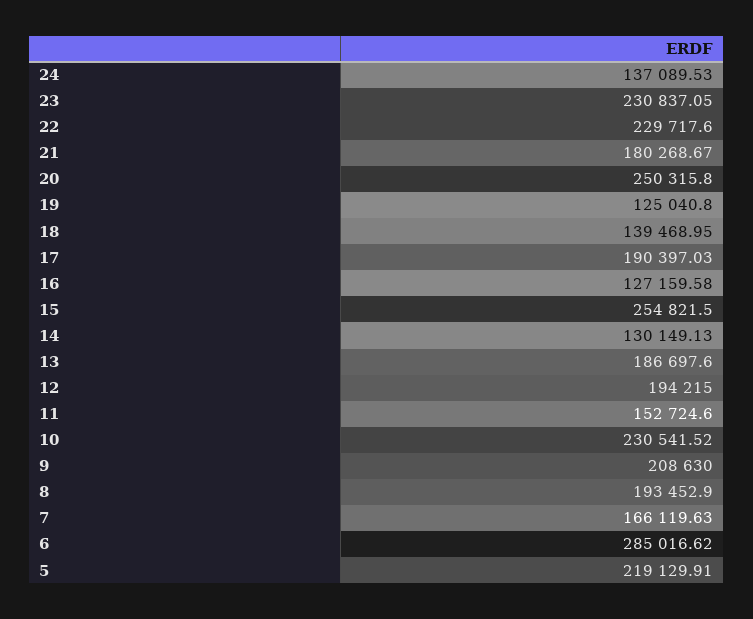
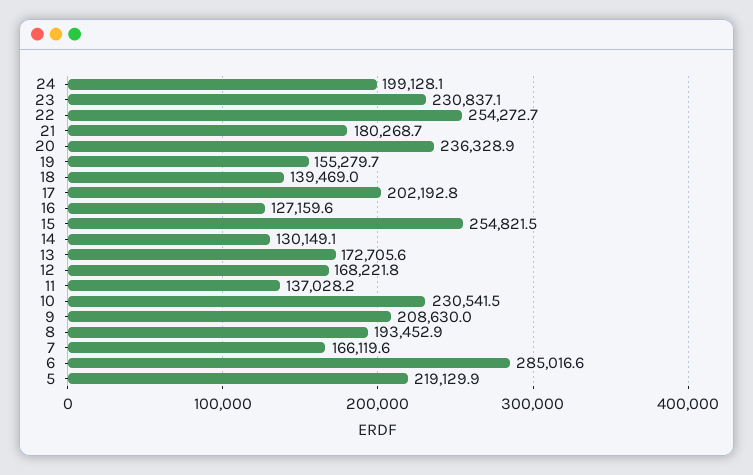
  {
-   "24": 137089.53,
+   "24": 199128.1,
    "23": 230837.05,
-   "22": 229717.6,
+   "22": 254272.7,
    "21": 180268.67,
-   "20": 250315.8,
+   "20": 236328.9,
-   "19": 125040.8,
+   "19": 155279.7,
    "18": 139468.95,
-   "17": 190397.03,
+   "17": 202192.8,
    "16": 127159.58,
    "15": 254821.5,
    "14": 130149.13,
-   "13": 186697.6,
+   "13": 172705.6,
-   "12": 194215,
+   "12": 168221.8,
-   "11": 152724.6,
+   "11": 137028.2,
    "10": 230541.52,
    "9": 208630,
    "8": 193452.9,
    "7": 166119.63,
    "6": 285016.62,
    "5": 219129.91
  }

